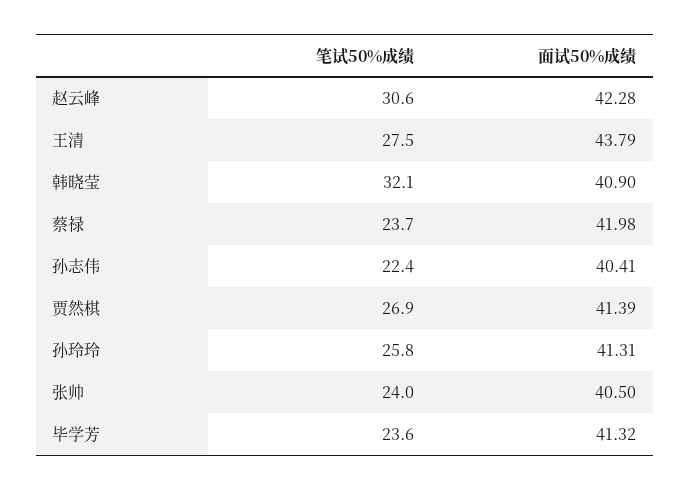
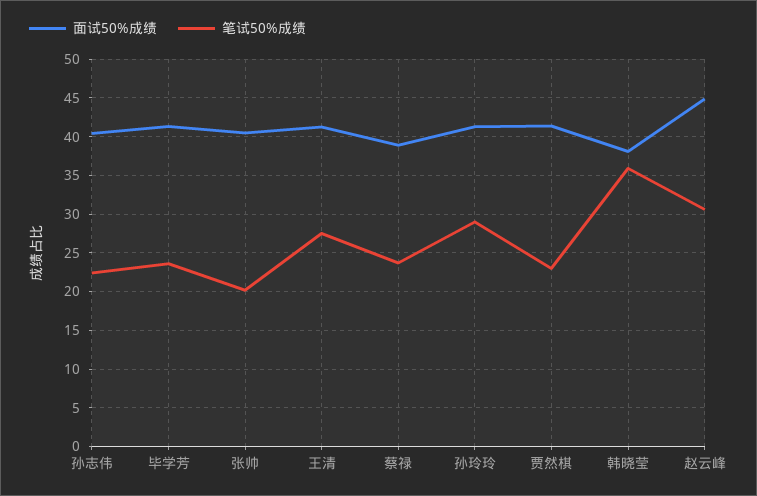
  {
    "笔试50%成绩": {
      "赵云峰": 30.6,
      "王清": 27.5,
-     "韩晓莹": 32.1,
+     "韩晓莹": 36,
      "蔡禄": 23.7,
      "孙志伟": 22.4,
-     "贾然棋": 26.9,
+     "贾然棋": 23,
-     "孙玲玲": 25.8,
+     "孙玲玲": 29,
-     "张帅": 24,
+     "张帅": 20,
      "毕学芳": 23.6
    },
    "面试50%成绩": {
-     "赵云峰": 42.28,
+     "赵云峰": 45,
-     "王清": 43.79,
+     "王清": 41,
-     "韩晓莹": 40.9,
+     "韩晓莹": 38,
-     "蔡禄": 41.98,
+     "蔡禄": 39,
      "孙志伟": 40.41,
      "贾然棋": 41.39,
      "孙玲玲": 41.31,
      "张帅": 40.5,
      "毕学芳": 41.32
    }
  }

